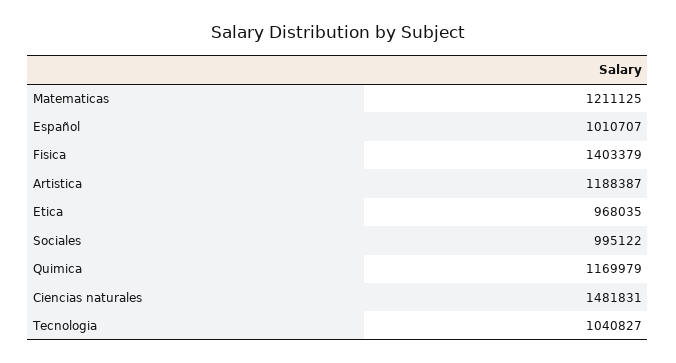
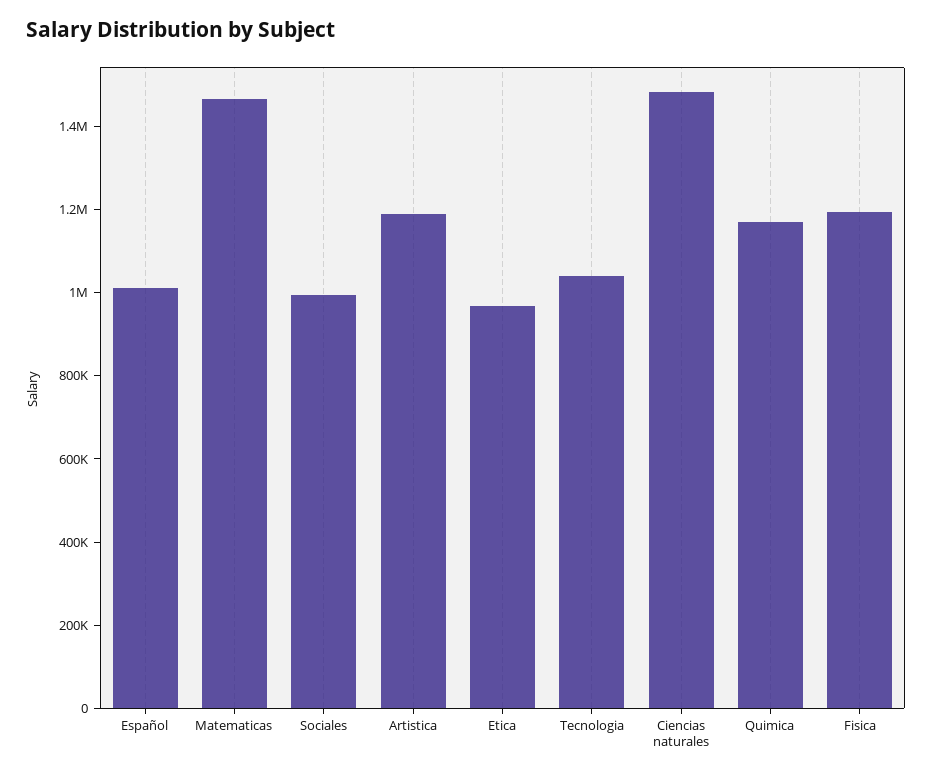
  {
-   "Matematicas": 1211125,
+   "Matematicas": 1450000,
    "Español": 1010707,
-   "Fisica": 1403379,
+   "Fisica": 1200000,
    "Artistica": 1188387,
    "Etica": 968035,
    "Sociales": 995122,
    "Quimica": 1169979,
    "Ciencias naturales": 1481831,
    "Tecnologia": 1040827
  }

